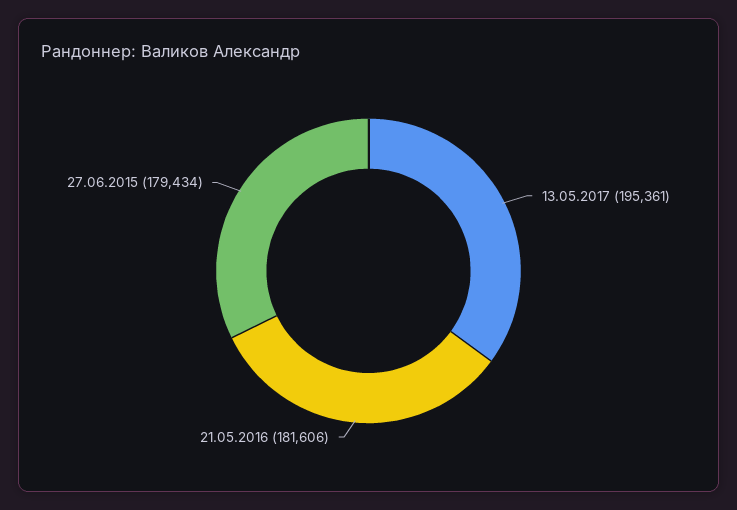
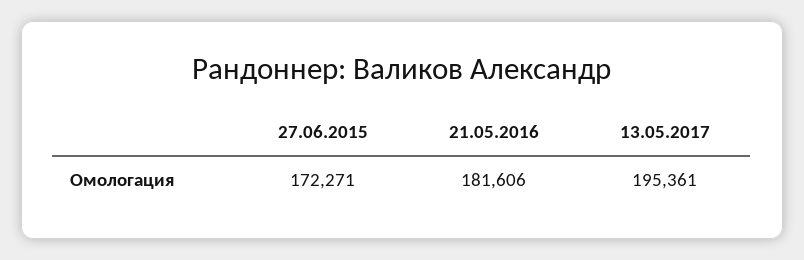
  {
    "13.05.2017": 195361,
    "21.05.2016": 181606,
-   "27.06.2015": 179434
+   "27.06.2015": 172271
  }

